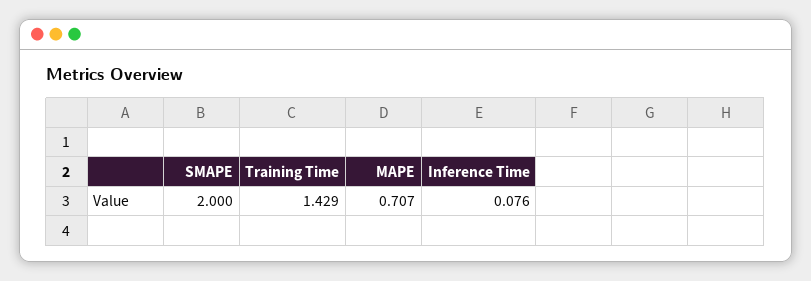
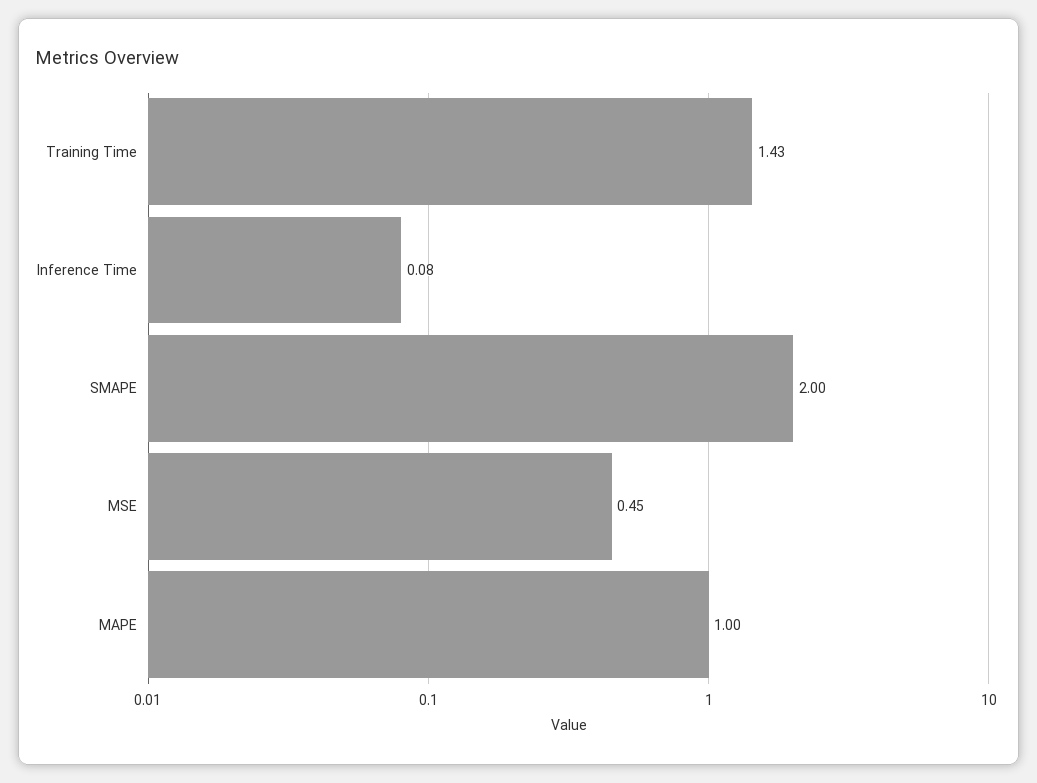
  {
    "SMAPE": 2,
    "Training Time": 1.429,
-   "MAPE": 0.707,
+   "MAPE": 1,
-   "Inference Time": 0.076
+   "Inference Time": 0.076,
+   "MSE": 0.45
  }

